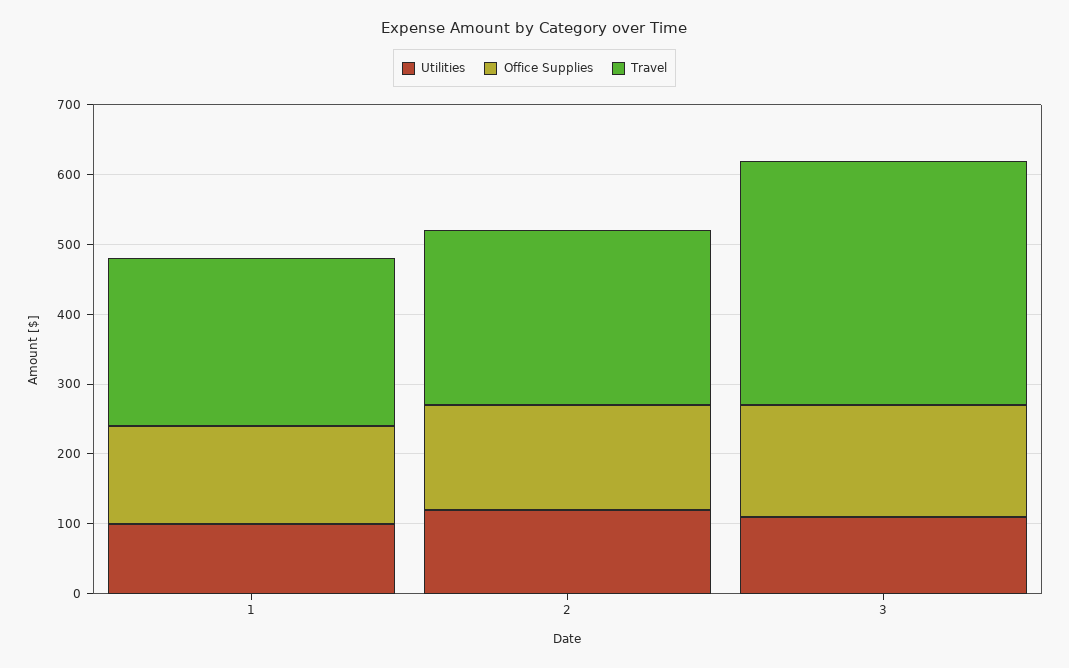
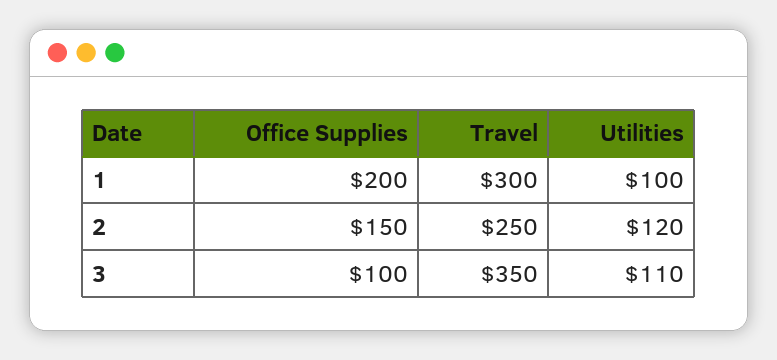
  {
    "Utilities": {
      "1": 100,
      "2": 120,
      "3": 110
    },
    "Office Supplies": {
-     "1": 140,
+     "1": 200,
      "2": 150,
-     "3": 160
+     "3": 100
    },
    "Travel": {
-     "1": 240,
+     "1": 300,
      "2": 250,
      "3": 350
    }
  }

